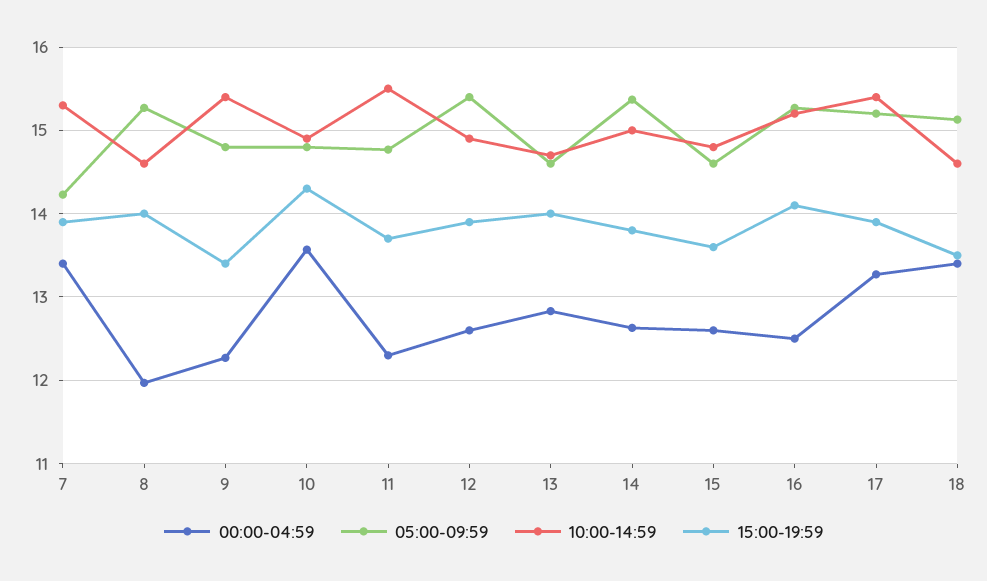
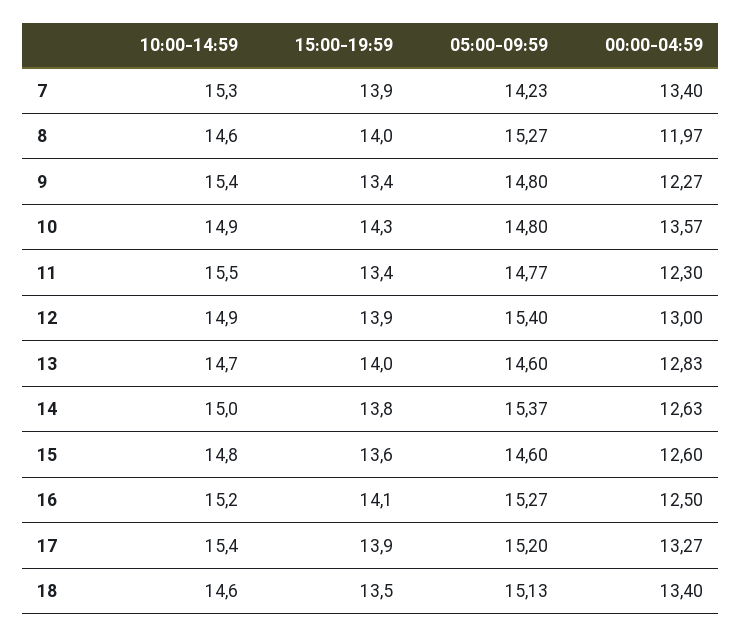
  {
    "00:00-04:59": {
      "7": 13.4,
      "8": 11.97,
      "9": 12.27,
      "10": 13.57,
      "11": 12.3,
-     "12": 12.6,
+     "12": 13,
      "13": 12.83,
      "14": 12.63,
      "15": 12.6,
      "16": 12.5,
      "17": 13.27,
      "18": 13.4
    },
    "05:00-09:59": {
      "7": 14.23,
      "8": 15.27,
      "9": 14.8,
      "10": 14.8,
      "11": 14.77,
      "12": 15.4,
      "13": 14.6,
      "14": 15.37,
      "15": 14.6,
      "16": 15.27,
      "17": 15.2,
      "18": 15.13
    },
    "10:00-14:59": {
      "7": 15.3,
      "8": 14.6,
      "9": 15.4,
      "10": 14.9,
      "11": 15.5,
      "12": 14.9,
      "13": 14.7,
      "14": 15,
      "15": 14.8,
      "16": 15.2,
      "17": 15.4,
      "18": 14.6
    },
    "15:00-19:59": {
      "7": 13.9,
      "8": 14,
      "9": 13.4,
      "10": 14.3,
-     "11": 13.7,
+     "11": 13.4,
      "12": 13.9,
      "13": 14,
      "14": 13.8,
      "15": 13.6,
      "16": 14.1,
      "17": 13.9,
      "18": 13.5
    }
  }

